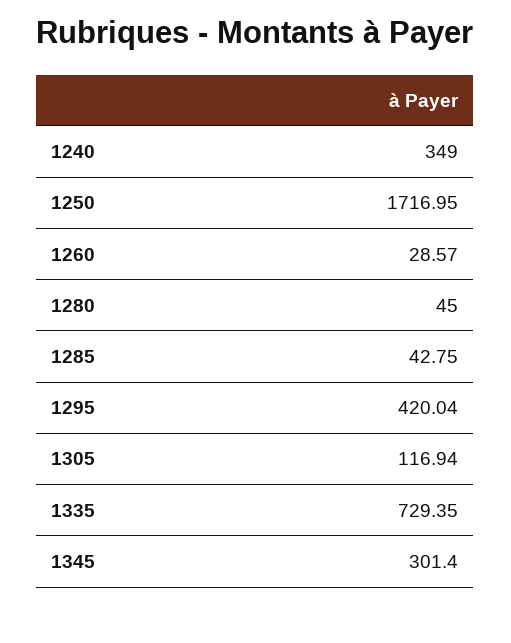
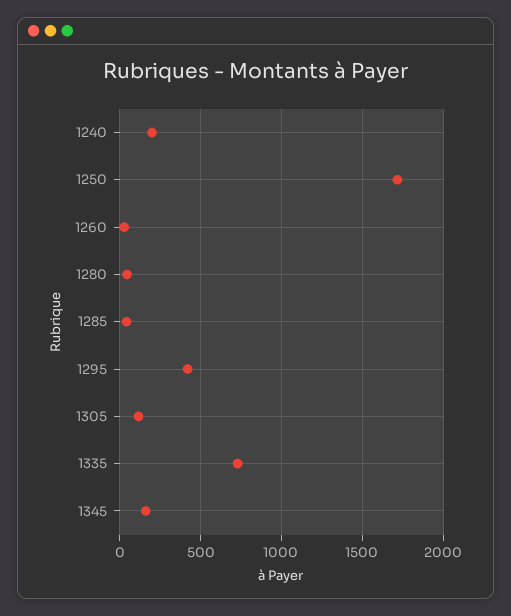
  {
-   "1240": 349,
+   "1240": 200,
    "1250": 1716.95,
    "1260": 28.57,
    "1280": 45,
    "1285": 42.75,
    "1295": 420.04,
    "1305": 116.94,
    "1335": 729.35,
-   "1345": 301.4
+   "1345": 150
  }

